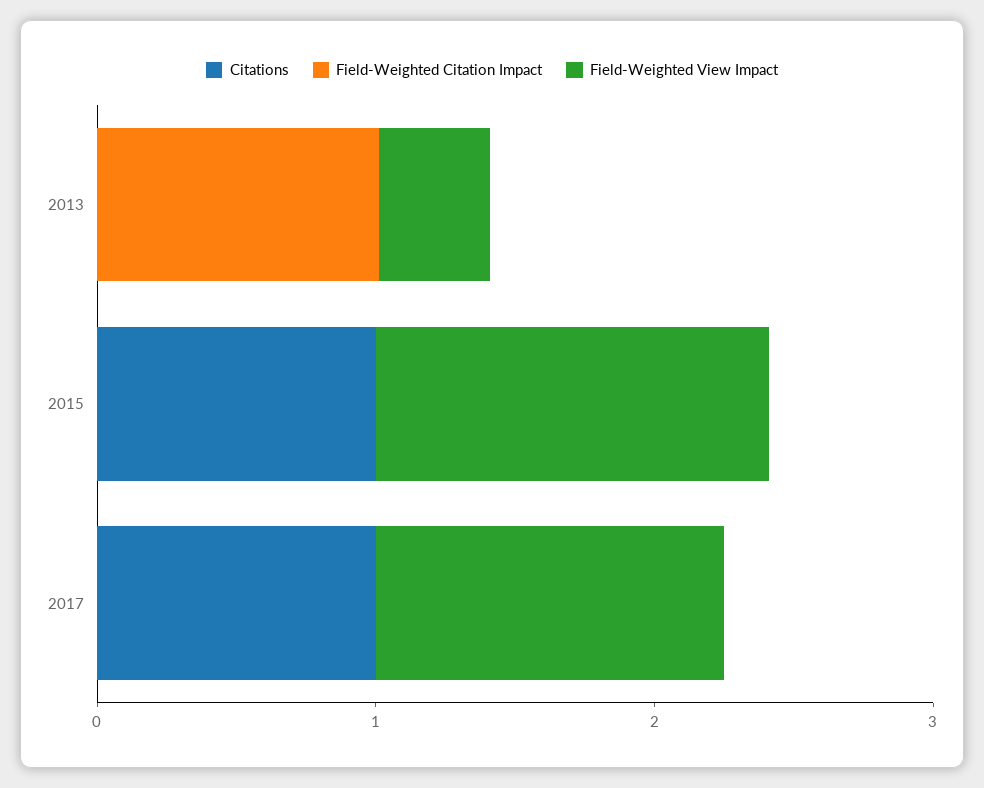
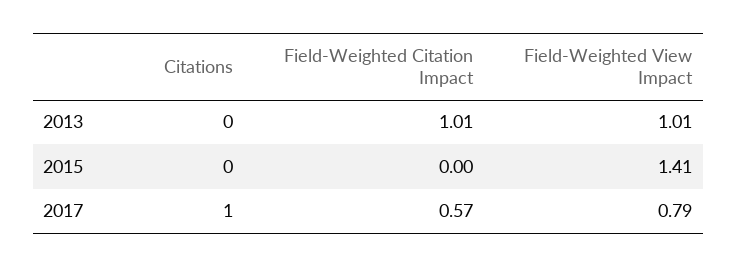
  {
    "Citations": {
      "2013": 0,
-     "2015": 1,
+     "2015": 0,
      "2017": 1
    },
    "Field-Weighted Citation Impact": {
      "2013": 1.01,
      "2015": 0,
-     "2017": 0
+     "2017": 0.57
    },
    "Field-Weighted View Impact": {
-     "2013": 0.4,
+     "2013": 1.01,
      "2015": 1.41,
-     "2017": 1.2
+     "2017": 0.79
    }
  }

